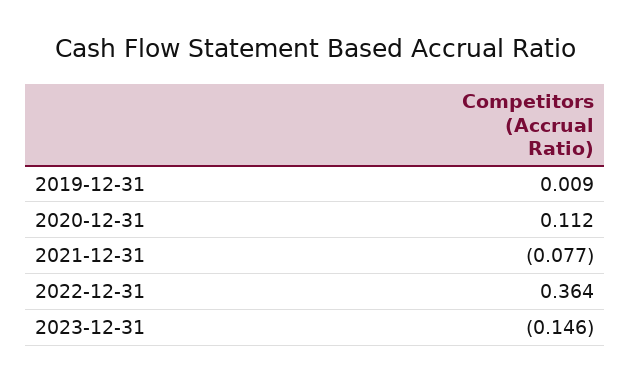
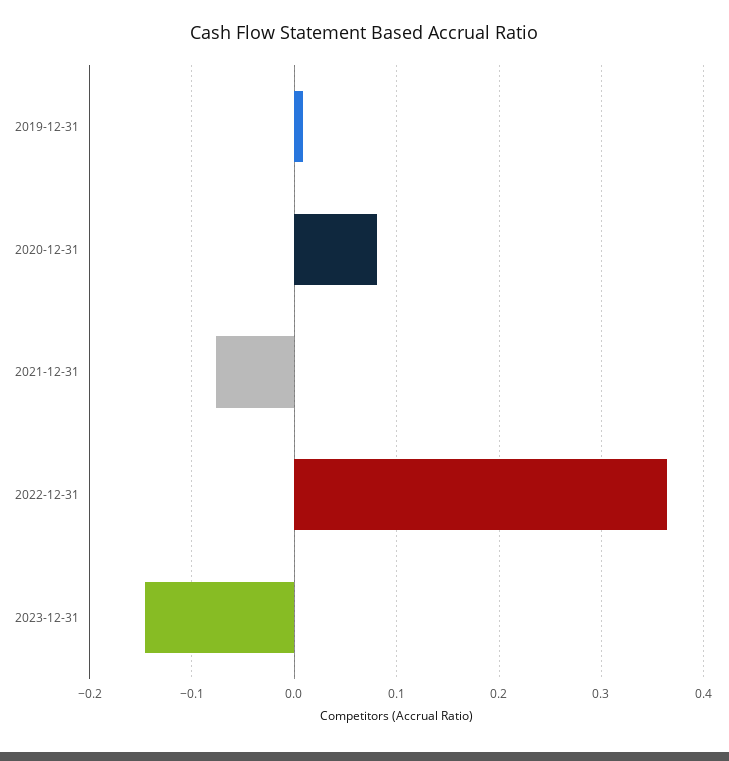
  {
    "2019-12-31": 0.009,
-   "2020-12-31": 0.112,
+   "2020-12-31": 0.08,
    "2021-12-31": -0.077,
    "2022-12-31": 0.364,
    "2023-12-31": -0.146
  }

